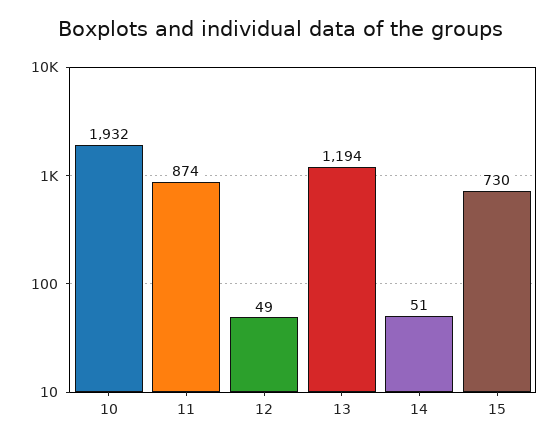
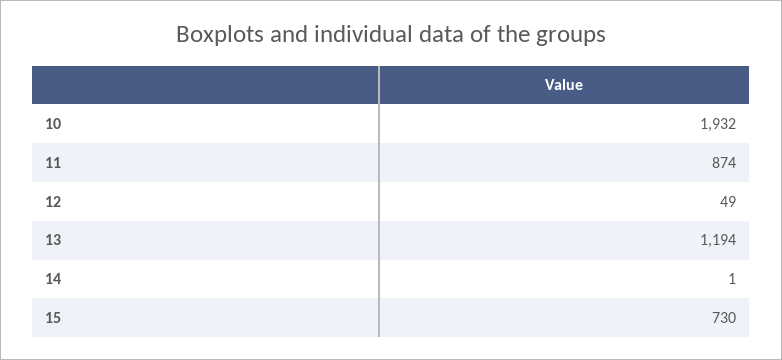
  {
    "10": 1932,
    "11": 874,
    "12": 49,
    "13": 1194,
-   "14": 51,
+   "14": 1,
    "15": 730
  }

